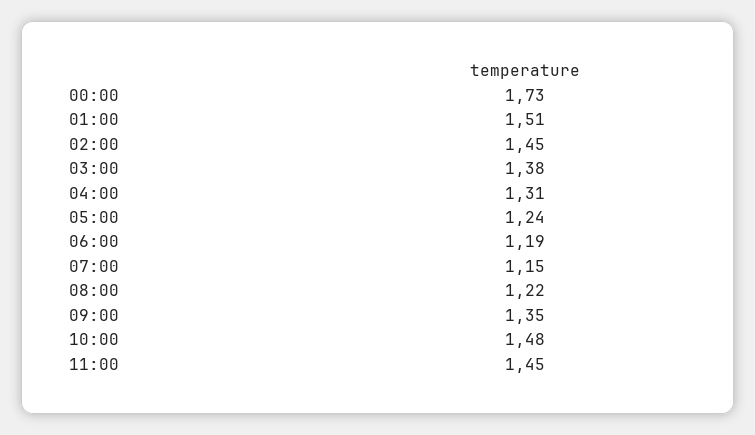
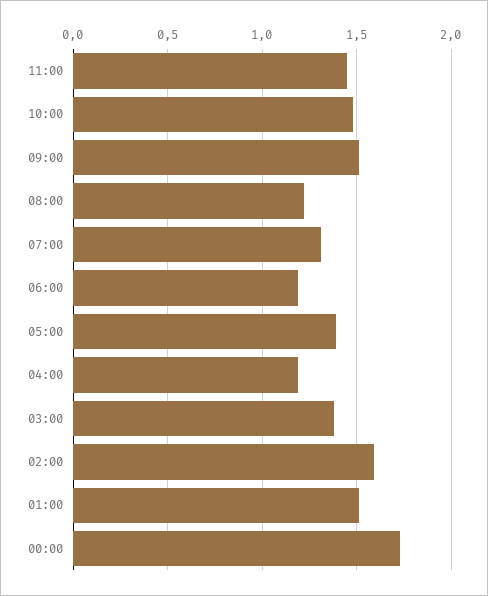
  {
    "00:00": 1.73,
    "01:00": 1.51,
-   "02:00": 1.45,
+   "02:00": 1.6,
    "03:00": 1.38,
-   "04:00": 1.31,
+   "04:00": 1.2,
-   "05:00": 1.24,
+   "05:00": 1.4,
    "06:00": 1.19,
-   "07:00": 1.15,
+   "07:00": 1.3,
    "08:00": 1.22,
-   "09:00": 1.35,
+   "09:00": 1.5,
    "10:00": 1.48,
    "11:00": 1.45
  }

